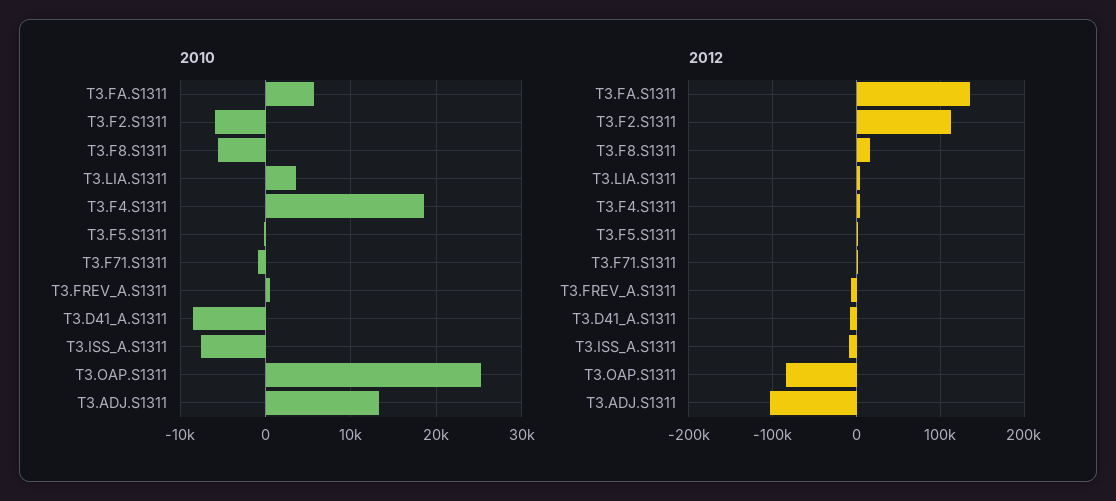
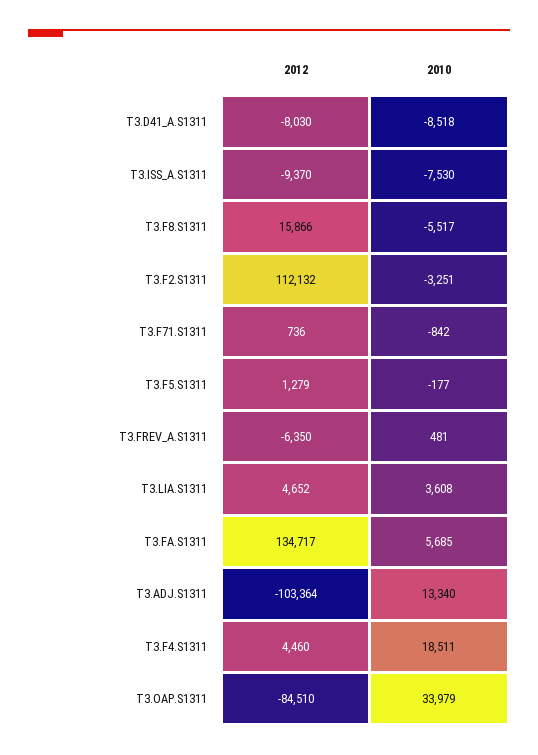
  {
    "2010": {
      "T3.FA.S1311": 5685,
-     "T3.F2.S1311": -6000,
+     "T3.F2.S1311": -3251,
      "T3.F8.S1311": -5517,
      "T3.LIA.S1311": 3608,
      "T3.F4.S1311": 18511,
      "T3.F5.S1311": -177,
      "T3.F71.S1311": -842,
      "T3.FREV_A.S1311": 481,
      "T3.D41_A.S1311": -8518,
      "T3.ISS_A.S1311": -7530,
-     "T3.OAP.S1311": 25000,
+     "T3.OAP.S1311": 33979,
      "T3.ADJ.S1311": 13340
    },
    "2012": {
      "T3.FA.S1311": 134717,
      "T3.F2.S1311": 112132,
      "T3.F8.S1311": 15866,
      "T3.LIA.S1311": 4652,
      "T3.F4.S1311": 4460,
      "T3.F5.S1311": 1279,
      "T3.F71.S1311": 736,
      "T3.FREV_A.S1311": -6350,
      "T3.D41_A.S1311": -8030,
      "T3.ISS_A.S1311": -9370,
      "T3.OAP.S1311": -84510,
      "T3.ADJ.S1311": -103364
    }
  }

